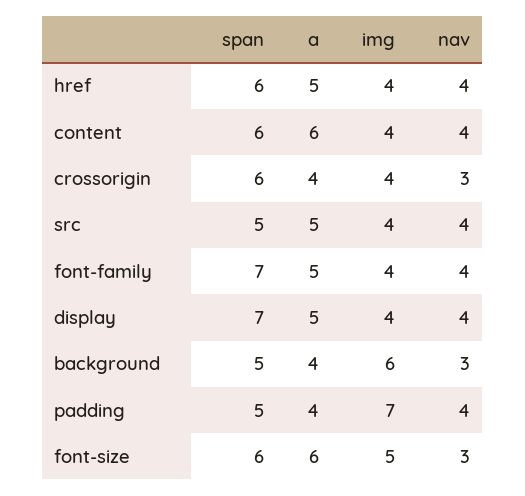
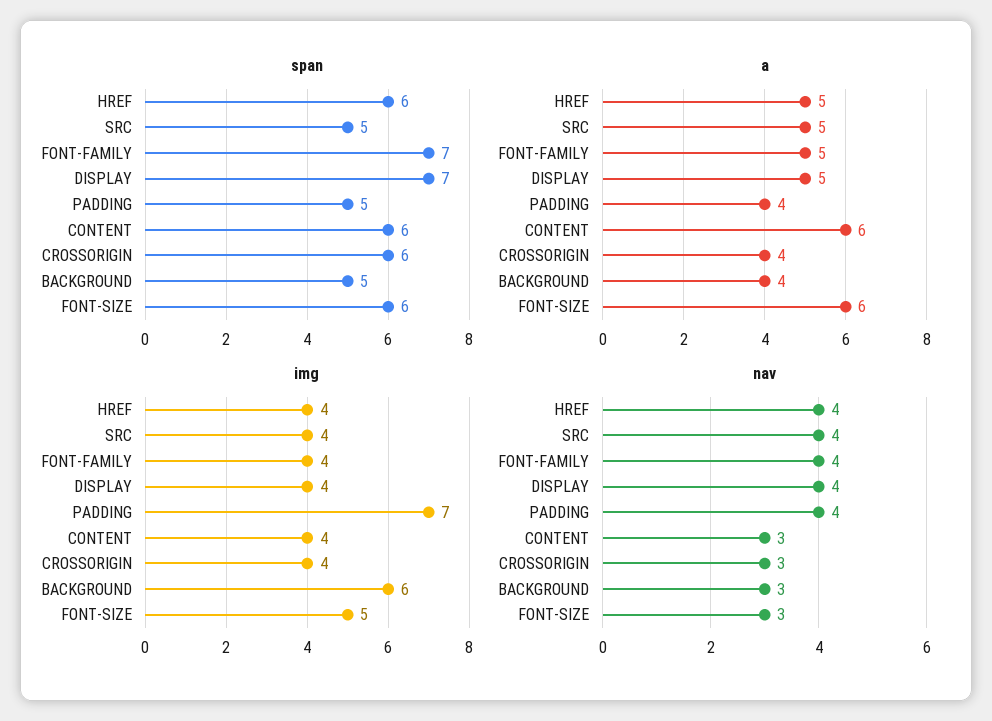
  {
    "span": {
      "href": 6,
      "content": 6,
      "crossorigin": 6,
      "src": 5,
      "font-family": 7,
      "display": 7,
      "background": 5,
      "padding": 5,
      "font-size": 6
    },
    "a": {
      "href": 5,
      "content": 6,
      "crossorigin": 4,
      "src": 5,
      "font-family": 5,
      "display": 5,
      "background": 4,
      "padding": 4,
      "font-size": 6
    },
    "img": {
      "href": 4,
      "content": 4,
      "crossorigin": 4,
      "src": 4,
      "font-family": 4,
      "display": 4,
      "background": 6,
      "padding": 7,
      "font-size": 5
    },
    "nav": {
      "href": 4,
-     "content": 4,
+     "content": 3,
      "crossorigin": 3,
      "src": 4,
      "font-family": 4,
      "display": 4,
      "background": 3,
      "padding": 4,
      "font-size": 3
    }
  }

